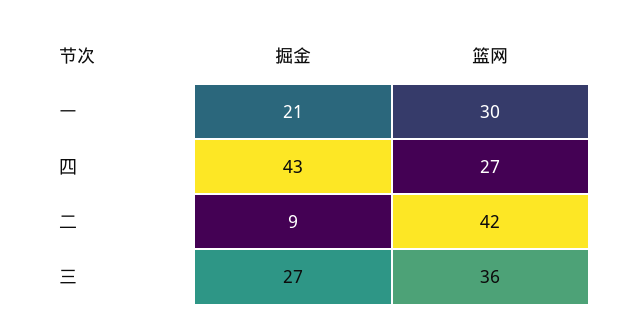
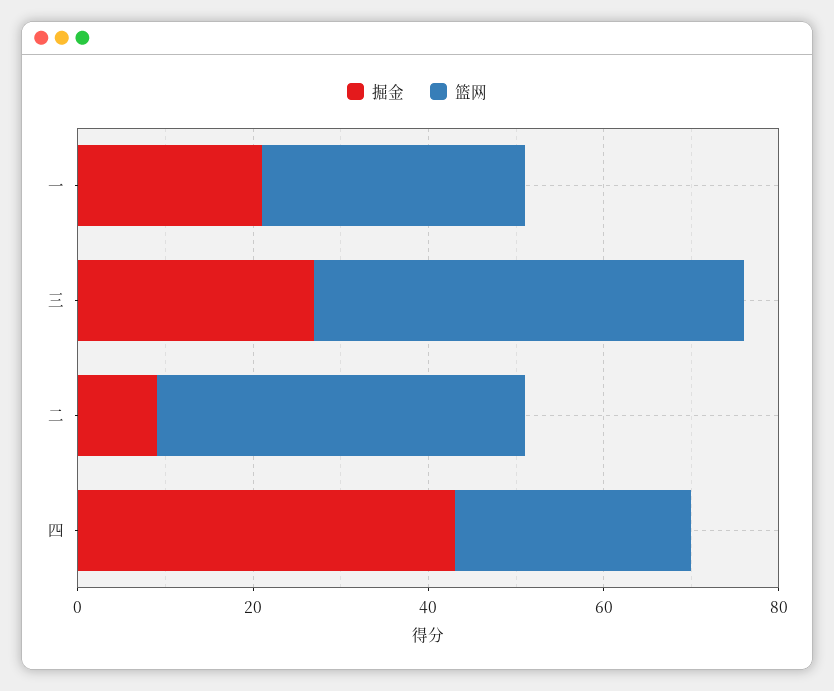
  {
    "掘金": {
      "一": 21,
      "四": 43,
      "二": 9,
      "三": 27
    },
    "篮网": {
      "一": 30,
      "四": 27,
      "二": 42,
-     "三": 36
+     "三": 50
    }
  }

